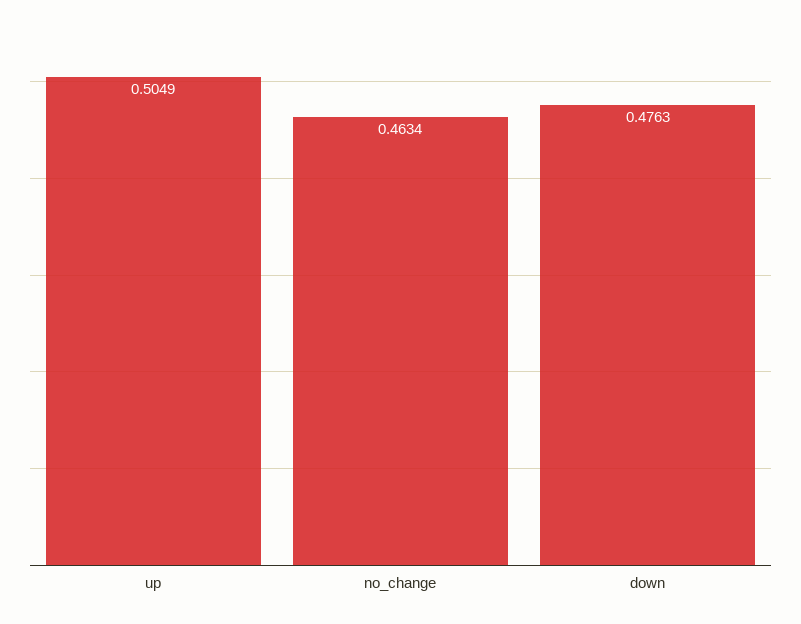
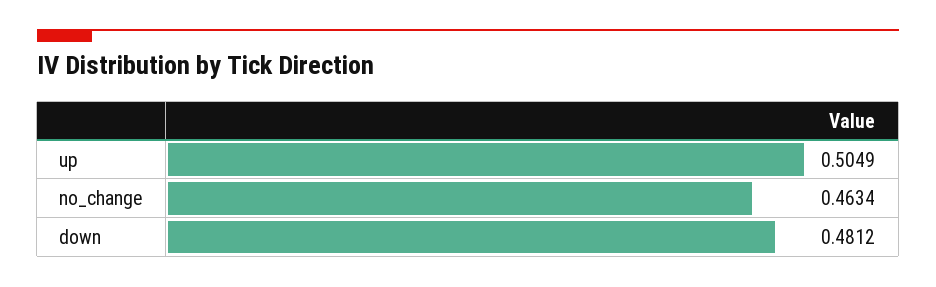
  {
    "up": 0.5049,
    "no_change": 0.4634,
-   "down": 0.4763
+   "down": 0.4812
  }

